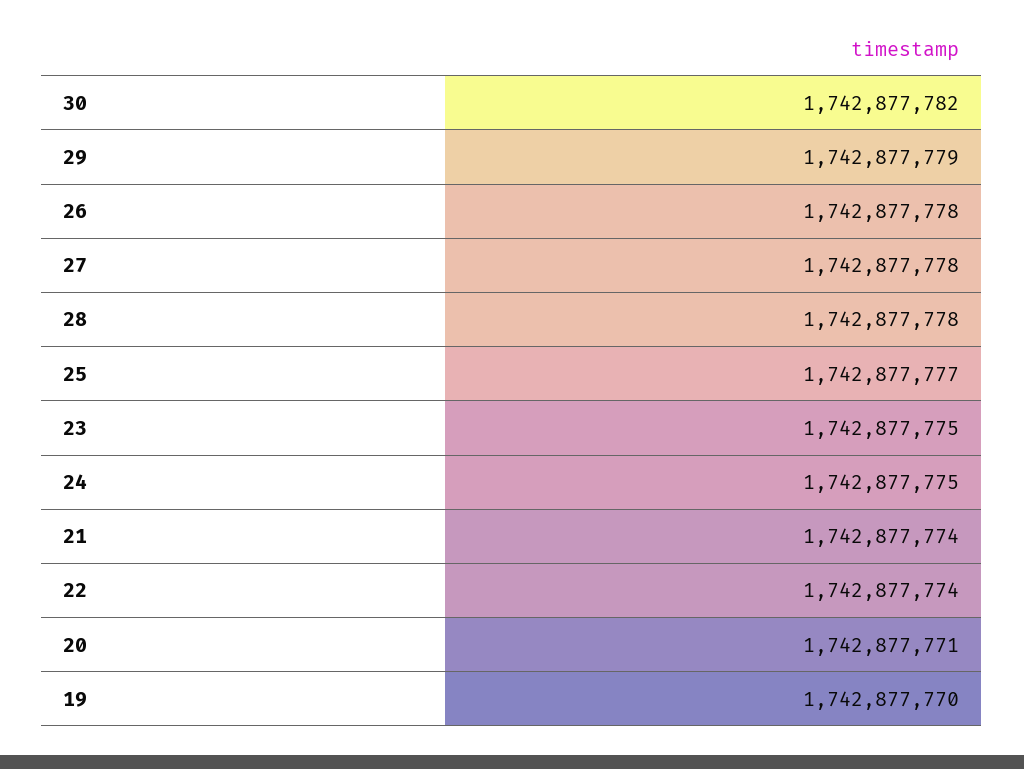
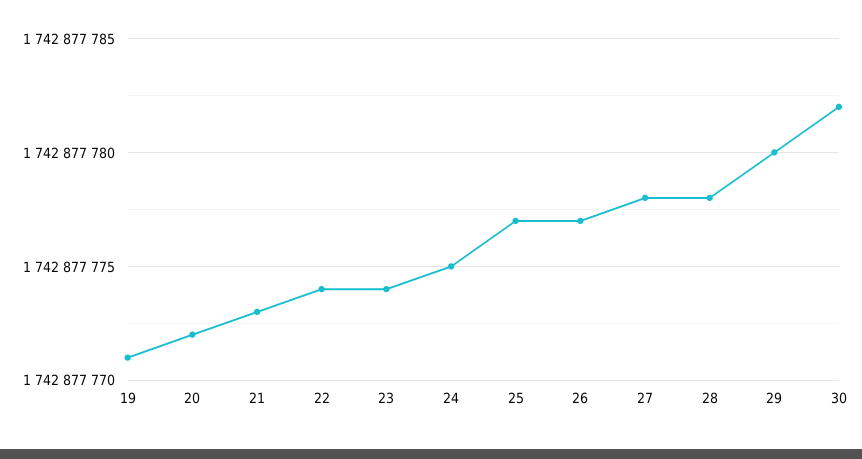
  {
    "30": 1742877782,
-   "29": 1742877779,
+   "29": 1742877780,
-   "26": 1742877778,
+   "26": 1742877777,
    "27": 1742877778,
    "28": 1742877778,
    "25": 1742877777,
-   "23": 1742877775,
+   "23": 1742877774,
    "24": 1742877775,
-   "21": 1742877774,
+   "21": 1742877773,
    "22": 1742877774,
-   "20": 1742877771,
+   "20": 1742877772,
-   "19": 1742877770
+   "19": 1742877771
  }

